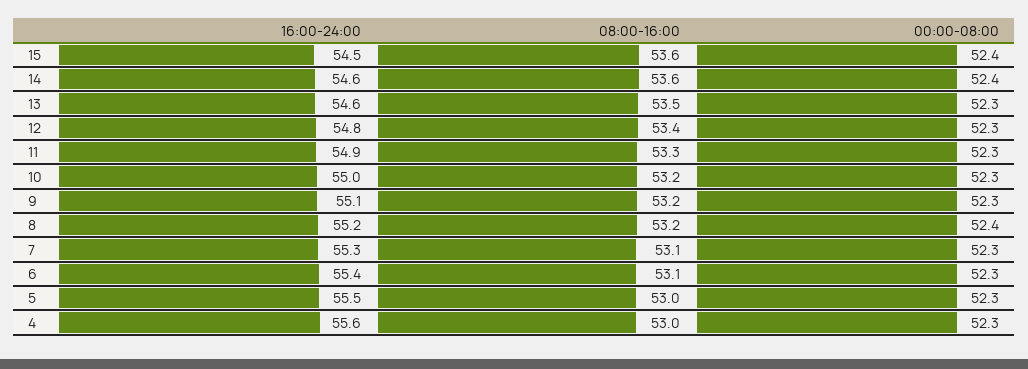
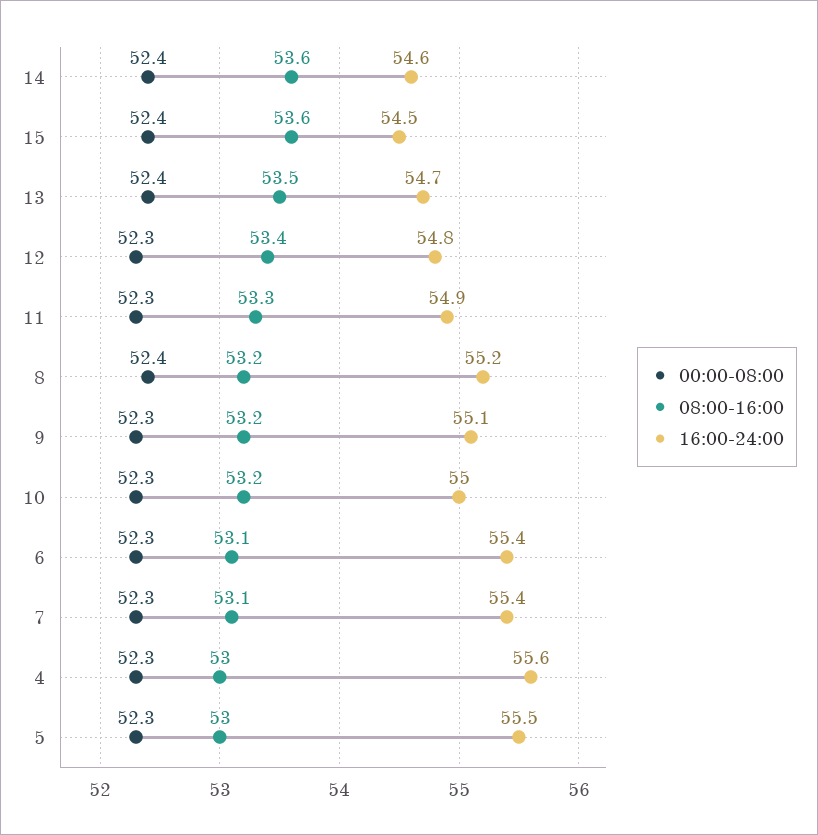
  {
    "16:00-24:00": {
      "15": 54.5,
      "14": 54.6,
-     "13": 54.6,
+     "13": 54.7,
      "12": 54.8,
      "11": 54.9,
      "10": 55,
      "9": 55.1,
      "8": 55.2,
-     "7": 55.3,
+     "7": 55.4,
      "6": 55.4,
      "5": 55.5,
      "4": 55.6
    },
    "08:00-16:00": {
      "15": 53.6,
      "14": 53.6,
      "13": 53.5,
      "12": 53.4,
      "11": 53.3,
      "10": 53.2,
      "9": 53.2,
      "8": 53.2,
      "7": 53.1,
      "6": 53.1,
      "5": 53,
      "4": 53
    },
    "00:00-08:00": {
      "15": 52.4,
      "14": 52.4,
-     "13": 52.3,
+     "13": 52.4,
      "12": 52.3,
      "11": 52.3,
      "10": 52.3,
      "9": 52.3,
      "8": 52.4,
      "7": 52.3,
      "6": 52.3,
      "5": 52.3,
      "4": 52.3
    }
  }

